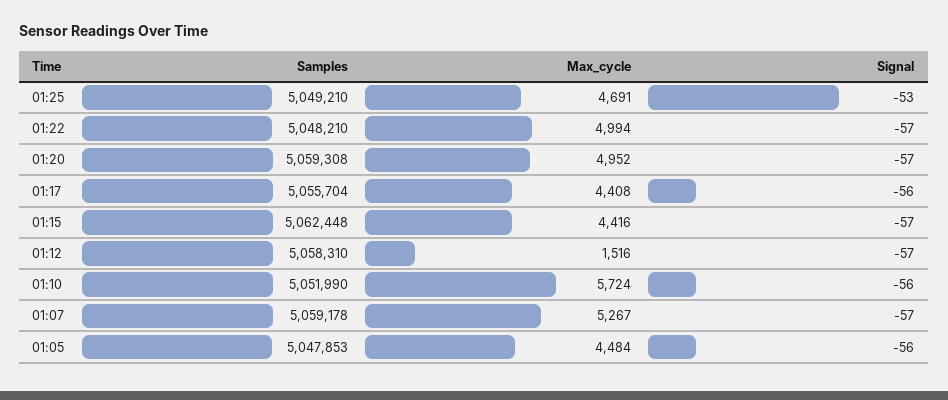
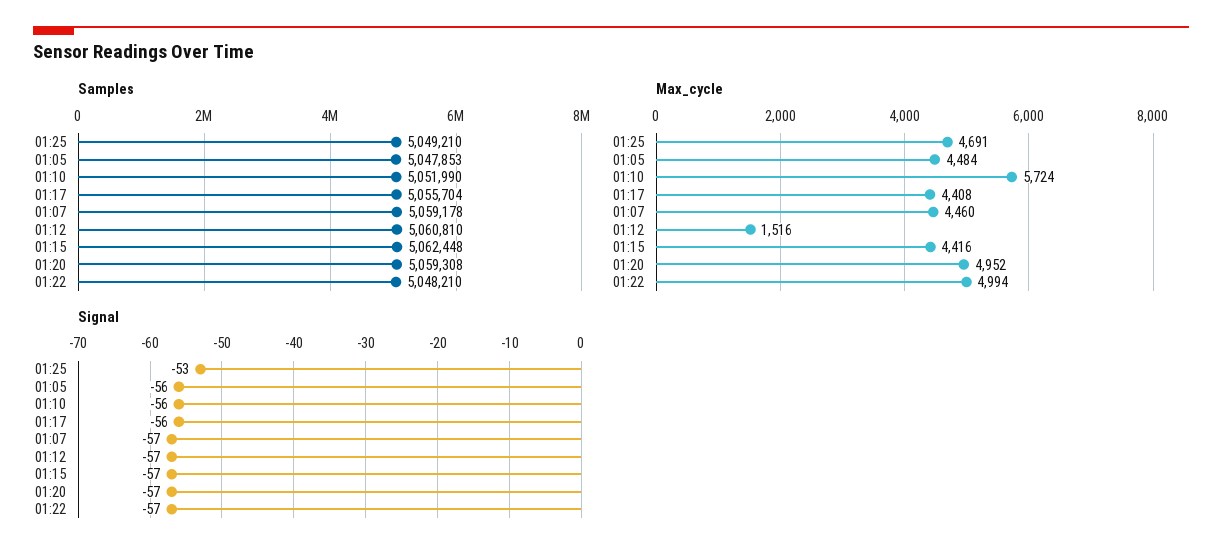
  {
    "Samples": {
      "01:25": 5049210,
      "01:22": 5048210,
      "01:20": 5059308,
      "01:17": 5055704,
      "01:15": 5062448,
-     "01:12": 5058310,
+     "01:12": 5060810,
      "01:10": 5051990,
      "01:07": 5059178,
      "01:05": 5047853
    },
    "Max_cycle": {
      "01:25": 4691,
      "01:22": 4994,
      "01:20": 4952,
      "01:17": 4408,
      "01:15": 4416,
      "01:12": 1516,
      "01:10": 5724,
-     "01:07": 5267,
+     "01:07": 4460,
      "01:05": 4484
    },
    "Signal": {
      "01:25": -53,
      "01:22": -57,
      "01:20": -57,
      "01:17": -56,
      "01:15": -57,
      "01:12": -57,
      "01:10": -56,
      "01:07": -57,
      "01:05": -56
    }
  }

